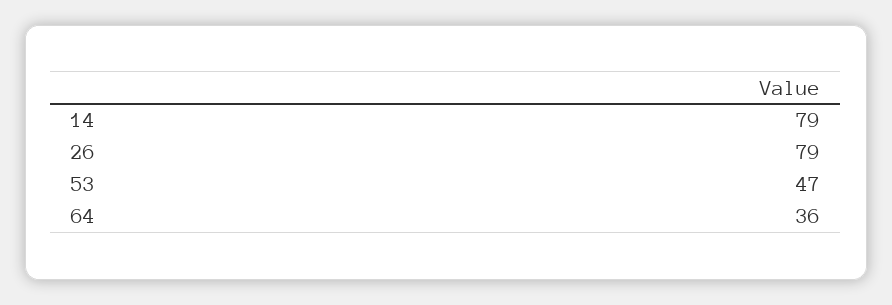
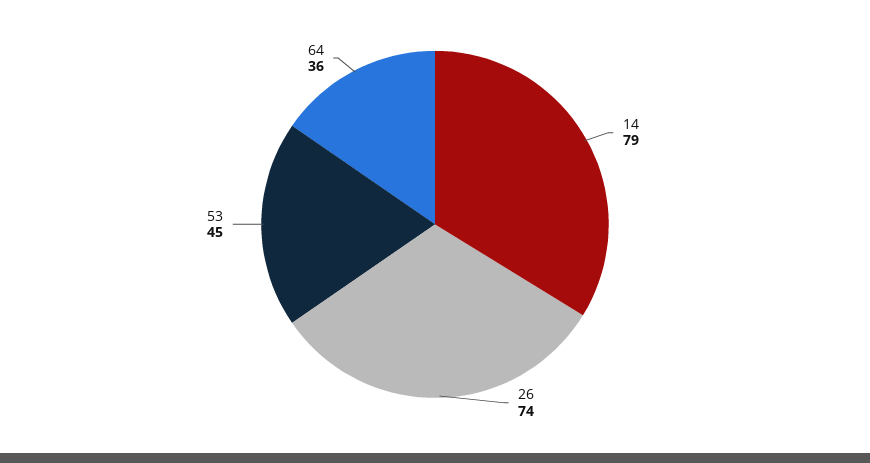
  {
    "14": 79,
-   "26": 79,
+   "26": 74,
-   "53": 47,
+   "53": 45,
    "64": 36
  }

